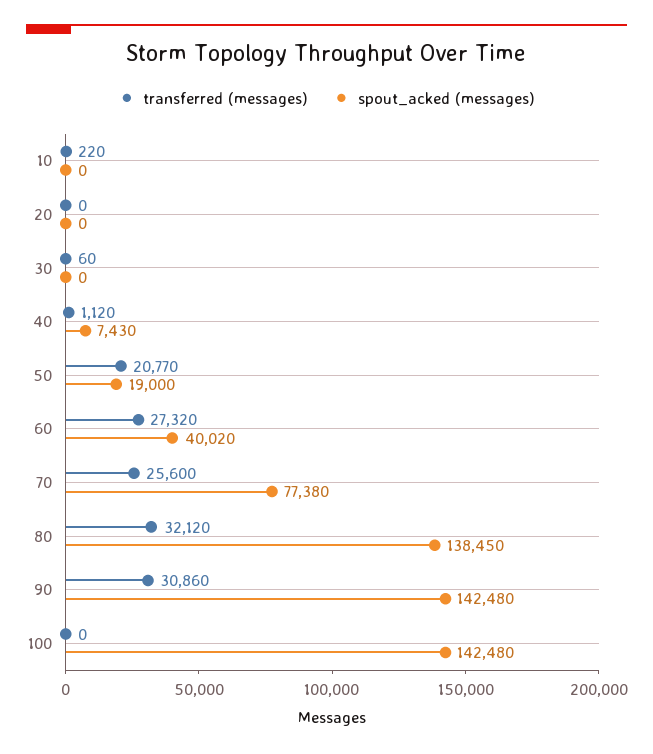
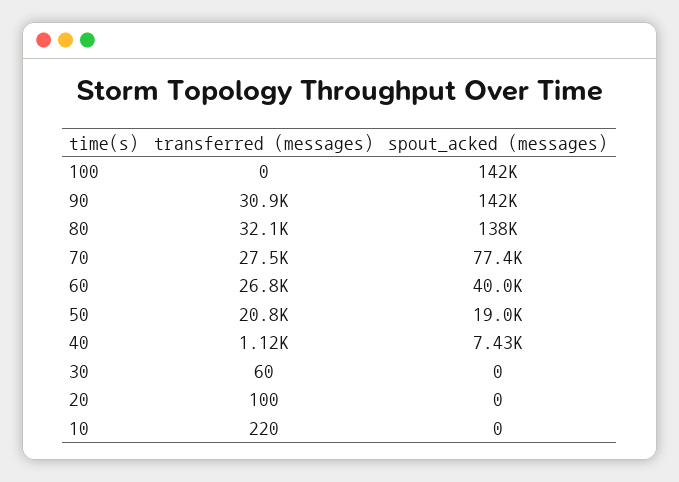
  {
    "transferred (messages)": {
      "10": 220,
-     "20": 0,
+     "20": 100,
      "30": 60,
      "40": 1120,
      "50": 20770,
-     "60": 27320,
+     "60": 26800,
-     "70": 25600,
+     "70": 27500,
      "80": 32120,
      "90": 30860,
      "100": 0
    },
    "spout_acked (messages)": {
      "10": 0,
      "20": 0,
      "30": 0,
      "40": 7430,
      "50": 19000,
      "60": 40020,
      "70": 77380,
      "80": 138450,
      "90": 142480,
      "100": 142480
    }
  }

